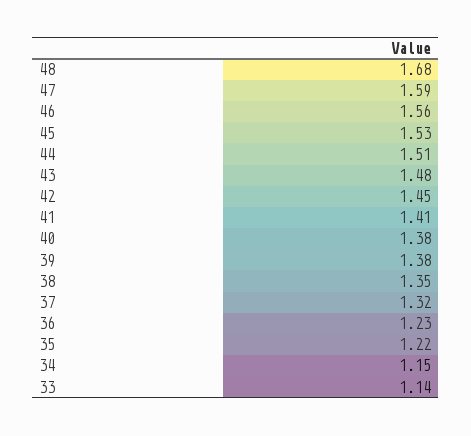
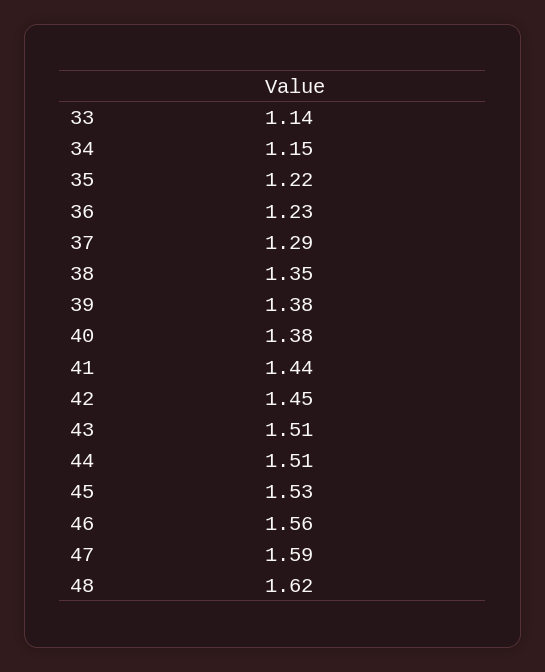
  {
-   "48": 1.68,
+   "48": 1.62,
    "47": 1.59,
    "46": 1.56,
    "45": 1.53,
    "44": 1.51,
-   "43": 1.48,
+   "43": 1.51,
    "42": 1.45,
-   "41": 1.41,
+   "41": 1.44,
    "40": 1.38,
    "39": 1.38,
    "38": 1.35,
-   "37": 1.32,
+   "37": 1.29,
    "36": 1.23,
    "35": 1.22,
    "34": 1.15,
    "33": 1.14
  }

